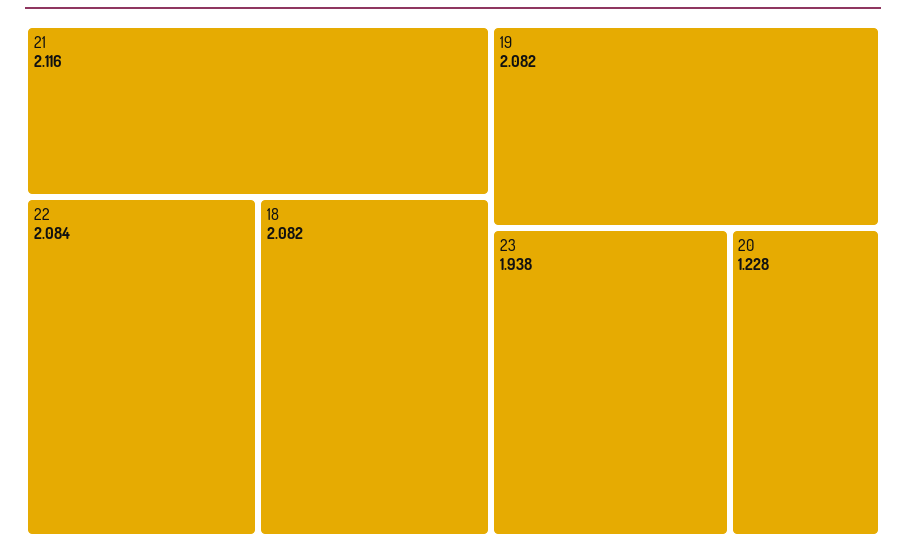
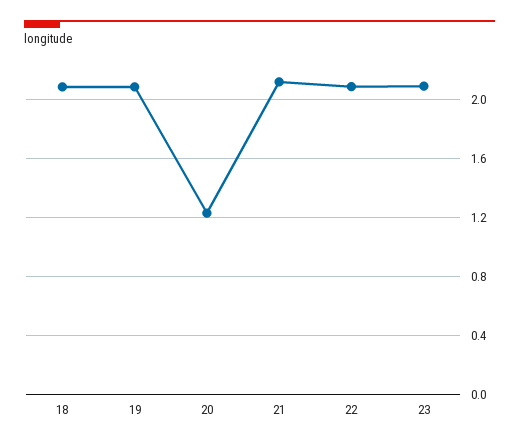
  {
    "21": 2.116,
    "22": 2.084,
    "18": 2.082,
    "19": 2.082,
-   "23": 1.938,
+   "23": 2.1,
    "20": 1.228
  }

